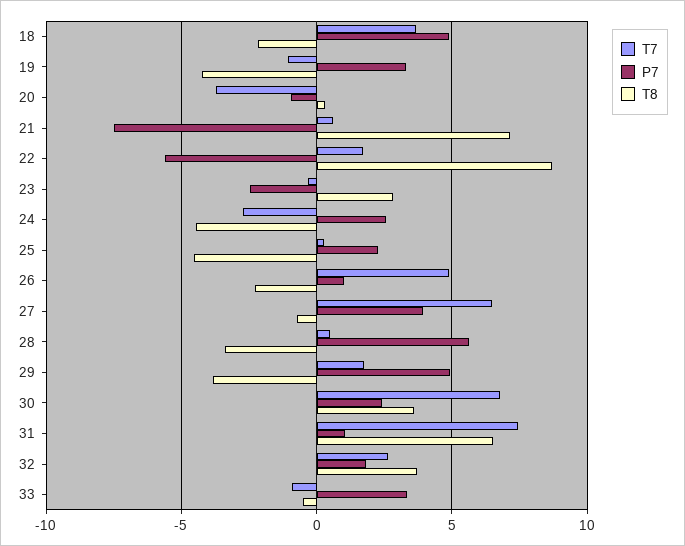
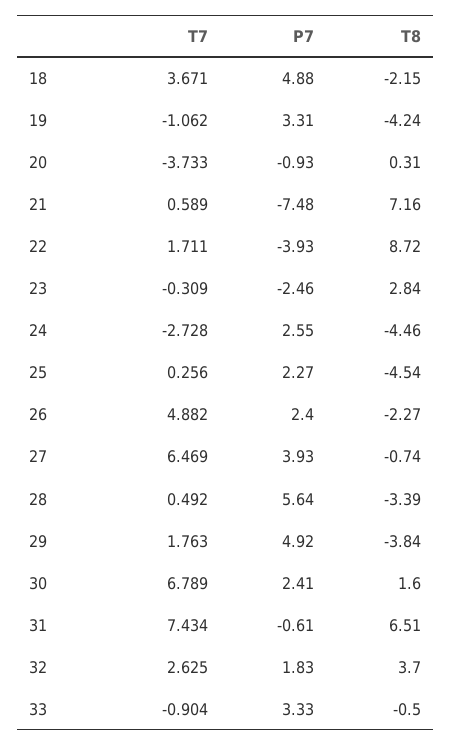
  {
    "T7": {
      "18": 3.671,
      "19": -1.062,
      "20": -3.733,
      "21": 0.589,
      "22": 1.711,
      "23": -0.309,
      "24": -2.728,
      "25": 0.256,
      "26": 4.882,
      "27": 6.469,
      "28": 0.492,
      "29": 1.763,
      "30": 6.789,
      "31": 7.434,
      "32": 2.625,
      "33": -0.904
    },
    "P7": {
      "18": 4.88,
      "19": 3.31,
      "20": -0.93,
      "21": -7.48,
-     "22": -5.5,
+     "22": -3.93,
      "23": -2.46,
      "24": 2.55,
      "25": 2.27,
-     "26": 1,
+     "26": 2.4,
      "27": 3.93,
      "28": 5.64,
      "29": 4.92,
      "30": 2.41,
-     "31": 1,
+     "31": -0.61,
      "32": 1.83,
      "33": 3.33
    },
    "T8": {
      "18": -2.15,
      "19": -4.24,
      "20": 0.31,
      "21": 7.16,
      "22": 8.72,
      "23": 2.84,
      "24": -4.46,
      "25": -4.54,
      "26": -2.27,
      "27": -0.74,
      "28": -3.39,
      "29": -3.84,
-     "30": 3.5,
+     "30": 1.6,
      "31": 6.51,
      "32": 3.7,
      "33": -0.5
    }
  }

